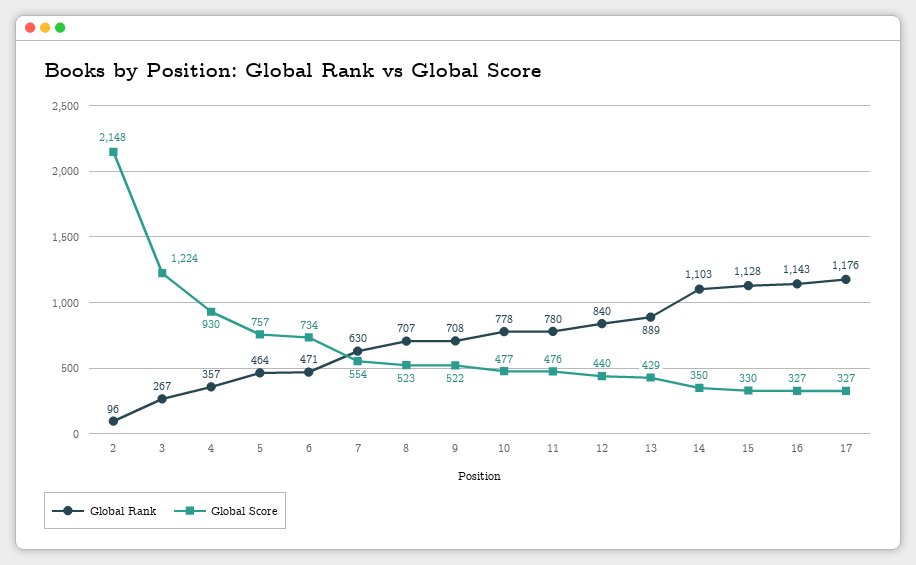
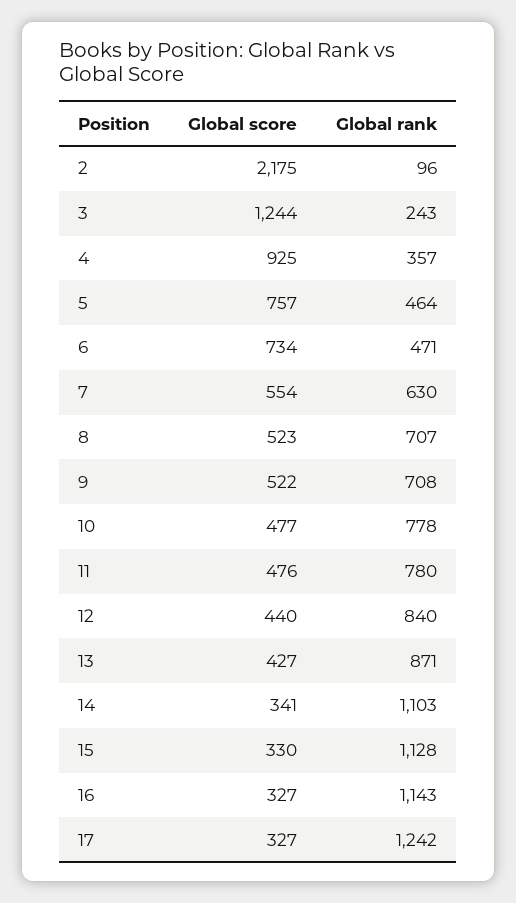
  {
    "Global Rank": {
      "2": 96,
-     "3": 267,
+     "3": 243,
      "4": 357,
      "5": 464,
      "6": 471,
      "7": 630,
      "8": 707,
      "9": 708,
      "10": 778,
      "11": 780,
      "12": 840,
-     "13": 889,
+     "13": 871,
      "14": 1103,
      "15": 1128,
      "16": 1143,
-     "17": 1176
+     "17": 1242
    },
    "Global Score": {
-     "2": 2148,
+     "2": 2175,
-     "3": 1224,
+     "3": 1244,
-     "4": 930,
+     "4": 925,
      "5": 757,
      "6": 734,
      "7": 554,
      "8": 523,
      "9": 522,
      "10": 477,
      "11": 476,
      "12": 440,
-     "13": 429,
+     "13": 427,
-     "14": 350,
+     "14": 341,
      "15": 330,
      "16": 327,
      "17": 327
    }
  }

